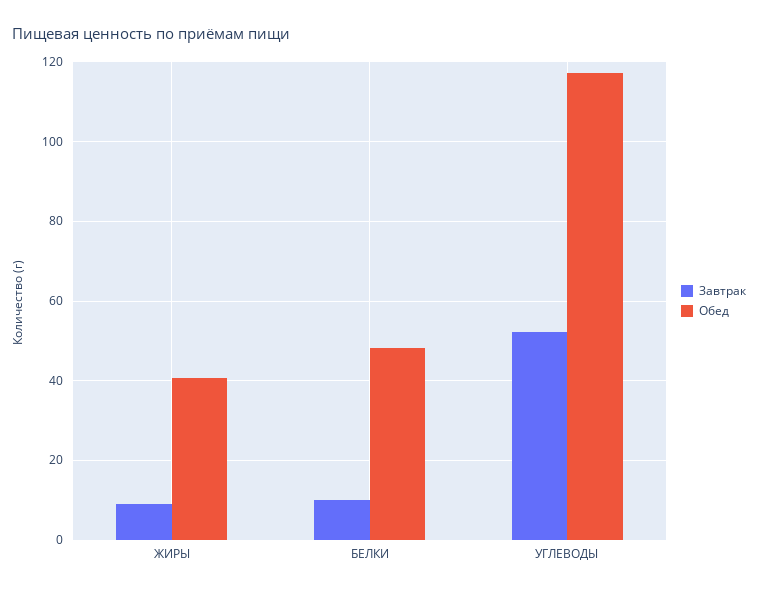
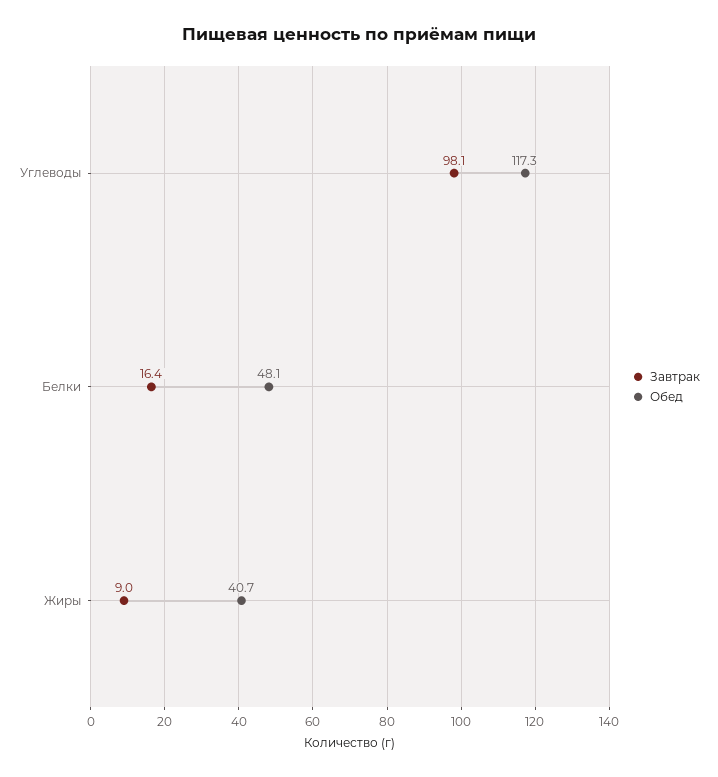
  {
    "Завтрак": {
      "ЖИРЫ": 9,
-     "БЕЛКИ": 10,
+     "БЕЛКИ": 16.4,
-     "УГЛЕВОДЫ": 52
+     "УГЛЕВОДЫ": 98.1
    },
    "Обед": {
      "ЖИРЫ": 40.7,
      "БЕЛКИ": 48.1,
      "УГЛЕВОДЫ": 117.3
    }
  }

